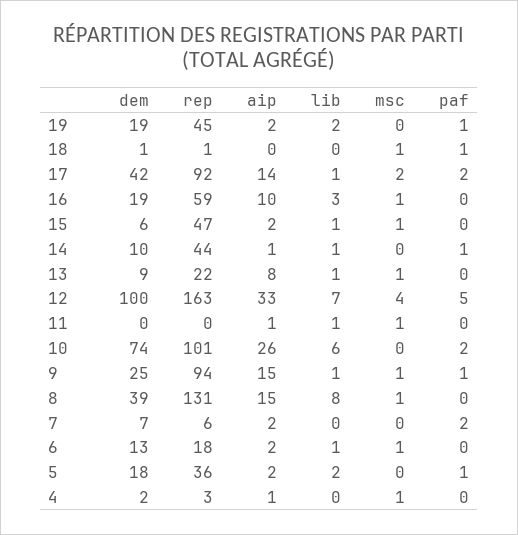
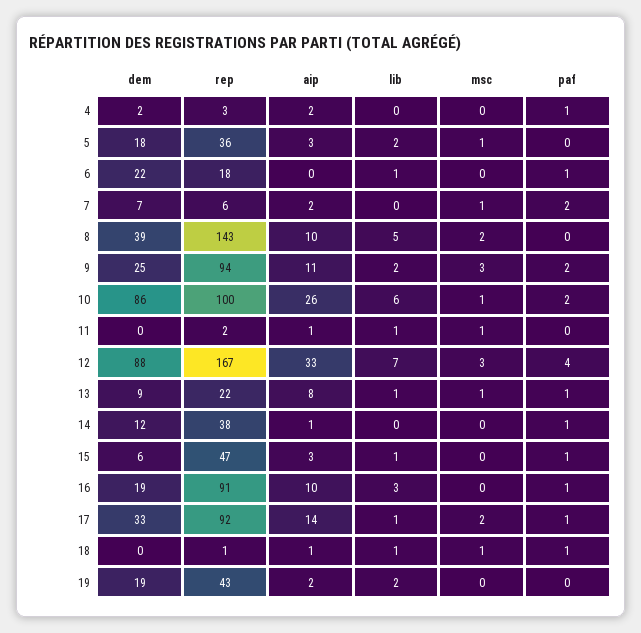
  {
    "dem": {
      "19": 19,
-     "18": 1,
+     "18": 0,
-     "17": 42,
+     "17": 33,
      "16": 19,
      "15": 6,
-     "14": 10,
+     "14": 12,
      "13": 9,
-     "12": 100,
+     "12": 88,
      "11": 0,
-     "10": 74,
+     "10": 86,
      "9": 25,
      "8": 39,
      "7": 7,
-     "6": 13,
+     "6": 22,
      "5": 18,
      "4": 2
    },
    "rep": {
-     "19": 45,
+     "19": 43,
      "18": 1,
      "17": 92,
-     "16": 59,
+     "16": 91,
      "15": 47,
-     "14": 44,
+     "14": 38,
      "13": 22,
-     "12": 163,
+     "12": 167,
-     "11": 0,
+     "11": 2,
-     "10": 101,
+     "10": 100,
      "9": 94,
-     "8": 131,
+     "8": 143,
      "7": 6,
      "6": 18,
      "5": 36,
      "4": 3
    },
    "aip": {
      "19": 2,
-     "18": 0,
+     "18": 1,
      "17": 14,
      "16": 10,
-     "15": 2,
+     "15": 3,
      "14": 1,
      "13": 8,
      "12": 33,
      "11": 1,
      "10": 26,
-     "9": 15,
+     "9": 11,
-     "8": 15,
+     "8": 10,
      "7": 2,
-     "6": 2,
+     "6": 0,
-     "5": 2,
+     "5": 3,
-     "4": 1
+     "4": 2
    },
    "lib": {
      "19": 2,
-     "18": 0,
+     "18": 1,
      "17": 1,
      "16": 3,
      "15": 1,
-     "14": 1,
+     "14": 0,
      "13": 1,
      "12": 7,
      "11": 1,
      "10": 6,
-     "9": 1,
+     "9": 2,
-     "8": 8,
+     "8": 5,
      "7": 0,
      "6": 1,
      "5": 2,
      "4": 0
    },
    "msc": {
      "19": 0,
      "18": 1,
      "17": 2,
-     "16": 1,
+     "16": 0,
-     "15": 1,
+     "15": 0,
      "14": 0,
      "13": 1,
-     "12": 4,
+     "12": 3,
      "11": 1,
-     "10": 0,
+     "10": 1,
-     "9": 1,
+     "9": 3,
-     "8": 1,
+     "8": 2,
-     "7": 0,
+     "7": 1,
-     "6": 1,
+     "6": 0,
-     "5": 0,
+     "5": 1,
-     "4": 1
+     "4": 0
    },
    "paf": {
-     "19": 1,
+     "19": 0,
      "18": 1,
-     "17": 2,
+     "17": 1,
-     "16": 0,
+     "16": 1,
-     "15": 0,
+     "15": 1,
      "14": 1,
-     "13": 0,
+     "13": 1,
-     "12": 5,
+     "12": 4,
      "11": 0,
      "10": 2,
-     "9": 1,
+     "9": 2,
      "8": 0,
      "7": 2,
-     "6": 0,
+     "6": 1,
-     "5": 1,
+     "5": 0,
-     "4": 0
+     "4": 1
    }
  }

